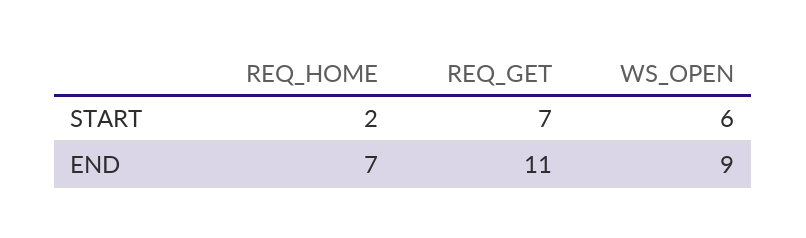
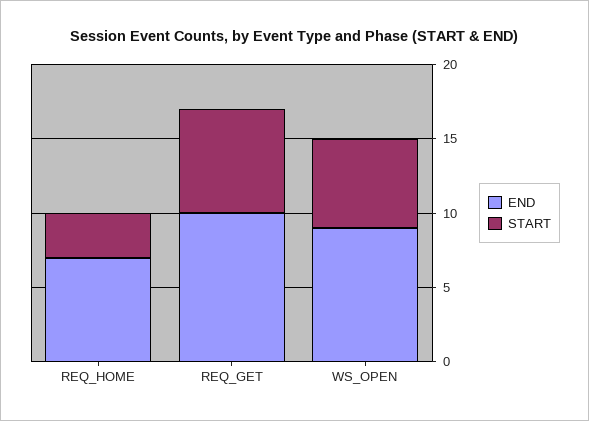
  {
    "START": {
-     "REQ_HOME": 2,
+     "REQ_HOME": 3,
      "REQ_GET": 7,
      "WS_OPEN": 6
    },
    "END": {
      "REQ_HOME": 7,
-     "REQ_GET": 11,
+     "REQ_GET": 10,
      "WS_OPEN": 9
    }
  }

